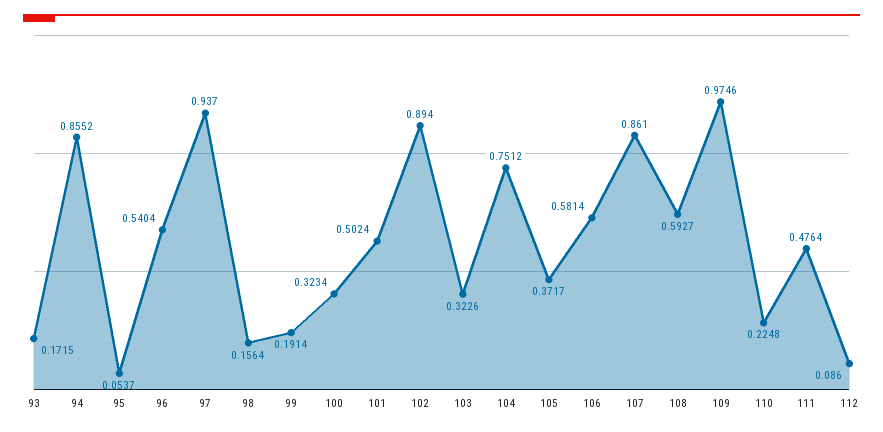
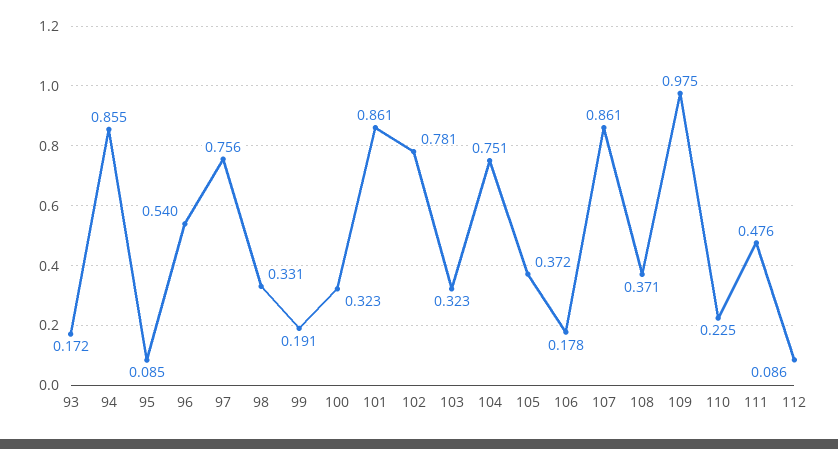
  {
    "93": 0.1715,
    "94": 0.8552,
-   "95": 0.0537,
+   "95": 0.085,
    "96": 0.5404,
-   "97": 0.937,
+   "97": 0.756,
-   "98": 0.1564,
+   "98": 0.331,
    "99": 0.1914,
    "100": 0.3234,
-   "101": 0.5024,
+   "101": 0.861,
-   "102": 0.894,
+   "102": 0.781,
    "103": 0.3226,
    "104": 0.7512,
    "105": 0.3717,
-   "106": 0.5814,
+   "106": 0.178,
    "107": 0.861,
-   "108": 0.5927,
+   "108": 0.371,
    "109": 0.9746,
    "110": 0.2248,
    "111": 0.4764,
    "112": 0.086
  }

